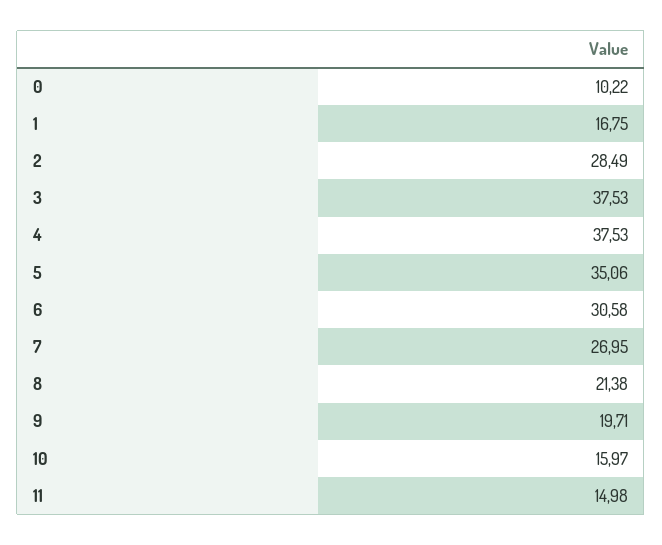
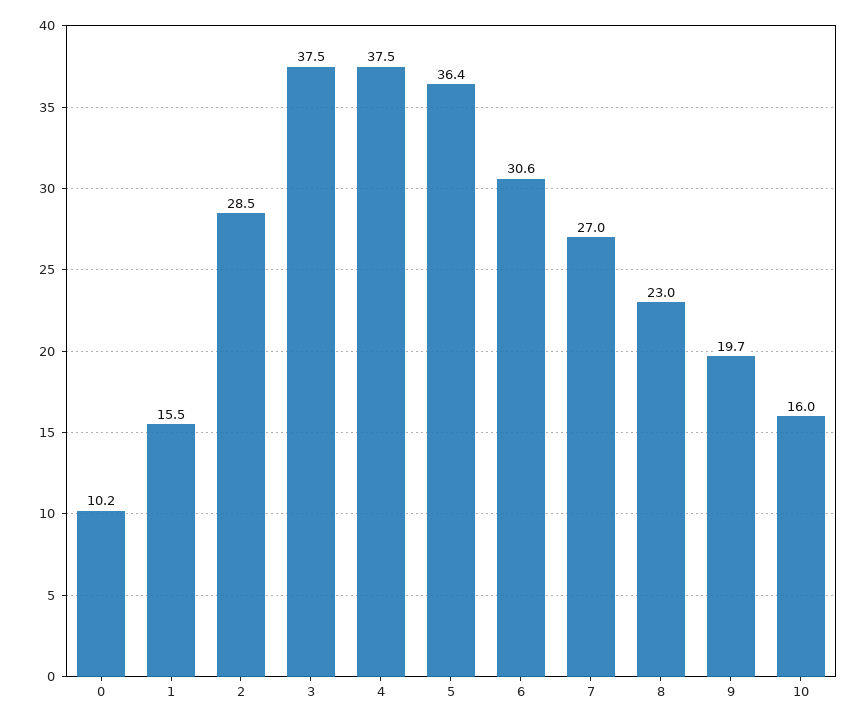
  {
    "0": 10.22,
-   "1": 16.75,
+   "1": 15.5,
    "2": 28.49,
    "3": 37.53,
    "4": 37.53,
-   "5": 35.06,
+   "5": 36.4,
    "6": 30.58,
    "7": 26.95,
-   "8": 21.38,
+   "8": 23,
    "9": 19.71,
-   "10": 15.97,
+   "10": 15.97
-   "11": 14.98
  }

